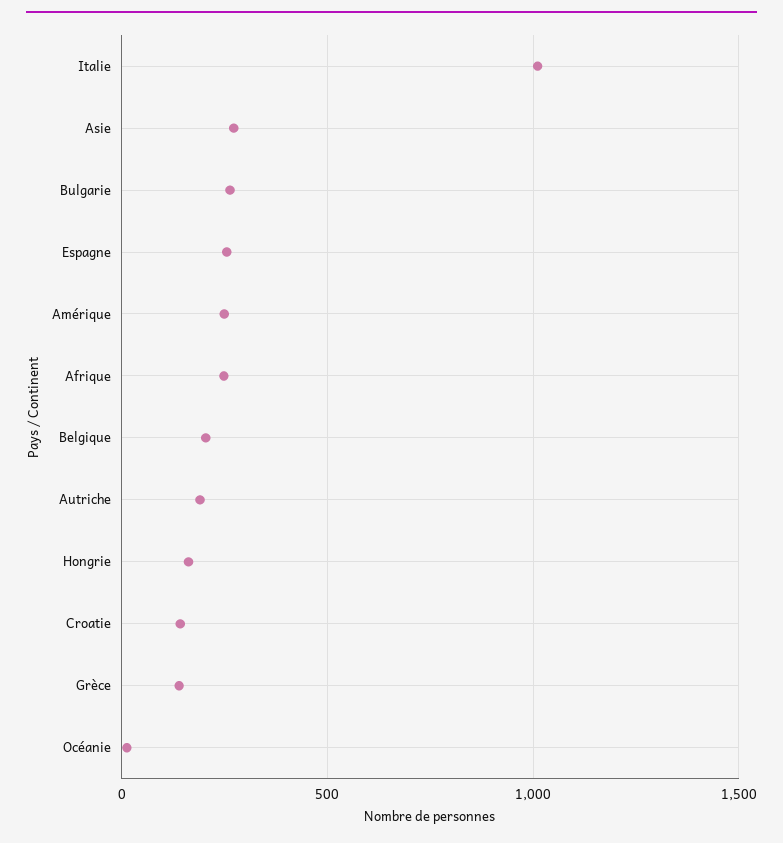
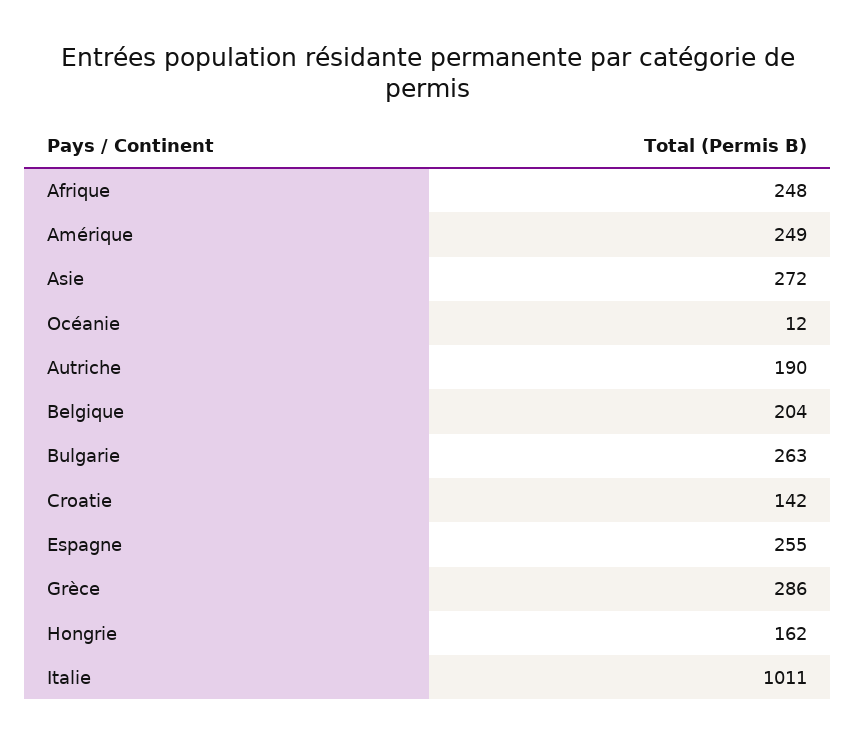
  {
    "Italie": 1011,
    "Asie": 272,
    "Bulgarie": 263,
    "Espagne": 255,
    "Amérique": 249,
    "Afrique": 248,
    "Belgique": 204,
    "Autriche": 190,
    "Hongrie": 162,
    "Croatie": 142,
-   "Grèce": 150,
+   "Grèce": 286,
    "Océanie": 12
  }

